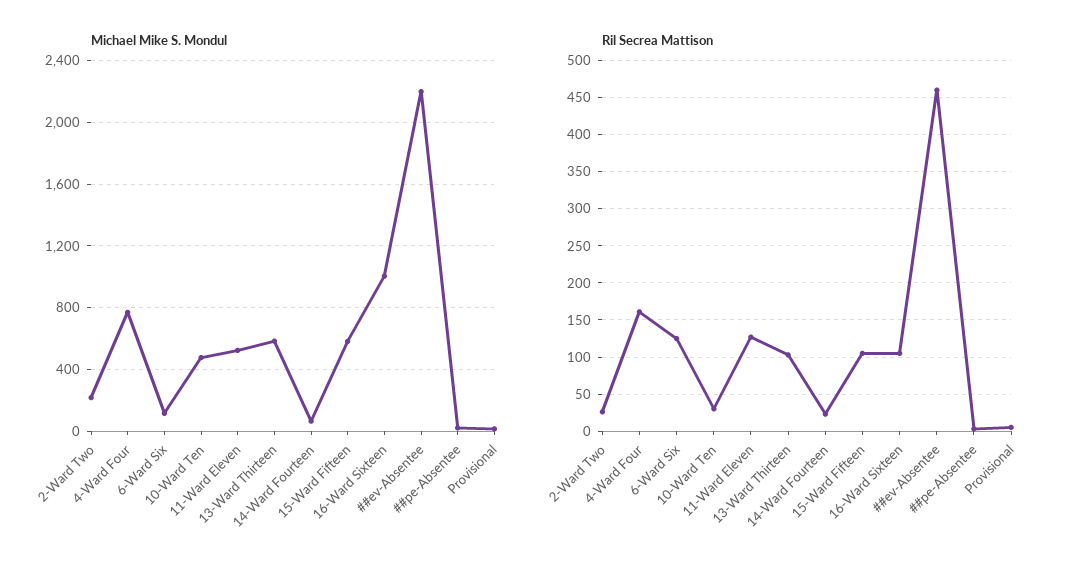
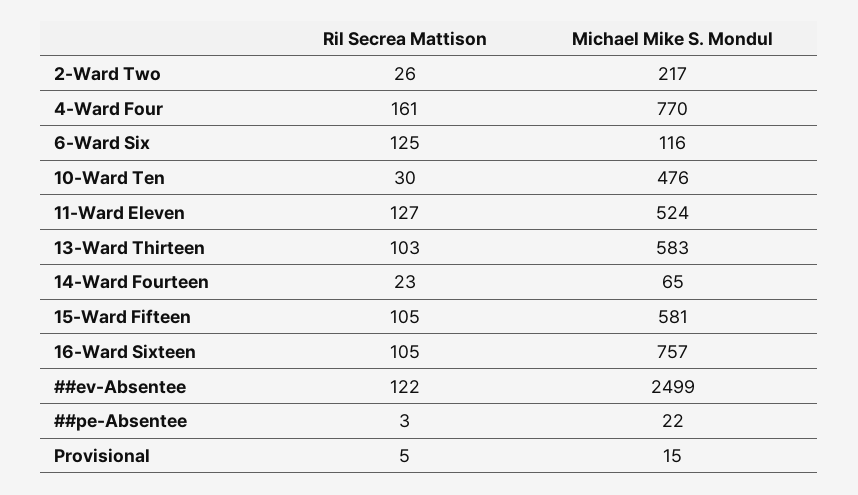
  {
    "Michael Mike S. Mondul": {
      "2-Ward Two": 217,
      "4-Ward Four": 770,
      "6-Ward Six": 116,
      "10-Ward Ten": 476,
      "11-Ward Eleven": 524,
      "13-Ward Thirteen": 583,
      "14-Ward Fourteen": 65,
      "15-Ward Fifteen": 581,
-     "16-Ward Sixteen": 1000,
+     "16-Ward Sixteen": 757,
-     "##ev-Absentee": 2200,
+     "##ev-Absentee": 2499,
      "##pe-Absentee": 22,
      "Provisional": 15
    },
    "Ril Secrea Mattison": {
      "2-Ward Two": 26,
      "4-Ward Four": 161,
      "6-Ward Six": 125,
      "10-Ward Ten": 30,
      "11-Ward Eleven": 127,
      "13-Ward Thirteen": 103,
      "14-Ward Fourteen": 23,
      "15-Ward Fifteen": 105,
      "16-Ward Sixteen": 105,
-     "##ev-Absentee": 460,
+     "##ev-Absentee": 122,
      "##pe-Absentee": 3,
      "Provisional": 5
    }
  }

